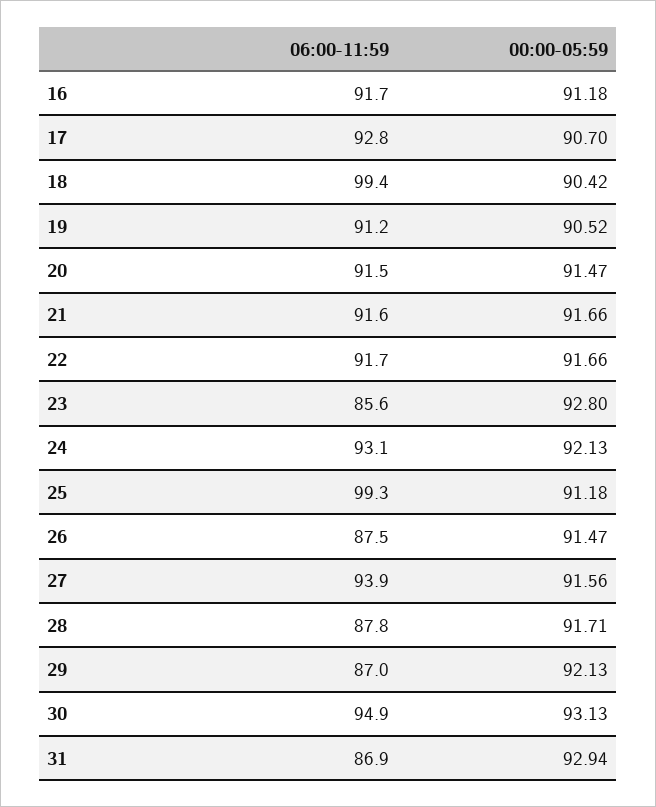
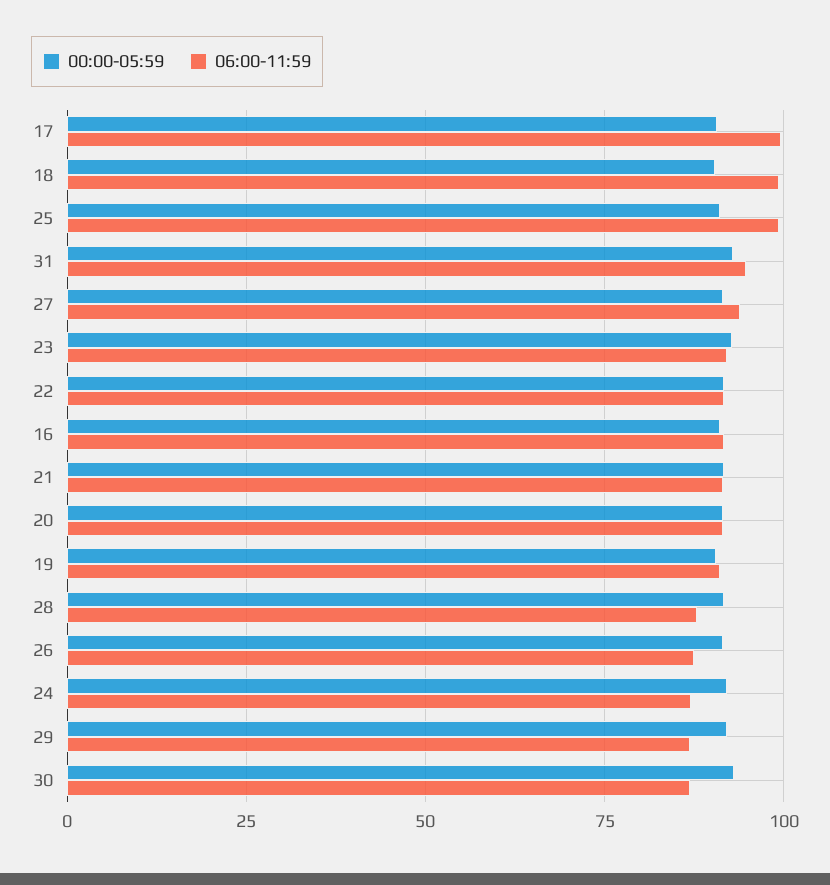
  {
    "06:00-11:59": {
      "16": 91.7,
-     "17": 92.8,
+     "17": 100,
      "18": 99.4,
      "19": 91.2,
      "20": 91.5,
      "21": 91.6,
      "22": 91.7,
-     "23": 85.6,
+     "23": 92.5,
-     "24": 93.1,
+     "24": 87.5,
      "25": 99.3,
      "26": 87.5,
      "27": 93.9,
      "28": 87.8,
      "29": 87,
-     "30": 94.9,
+     "30": 87.5,
-     "31": 86.9
+     "31": 95
    },
    "00:00-05:59": {
      "16": 91.18,
      "17": 90.7,
      "18": 90.42,
      "19": 90.52,
      "20": 91.47,
      "21": 91.66,
      "22": 91.66,
      "23": 92.8,
      "24": 92.13,
      "25": 91.18,
      "26": 91.47,
      "27": 91.56,
      "28": 91.71,
      "29": 92.13,
      "30": 93.13,
      "31": 92.94
    }
  }

